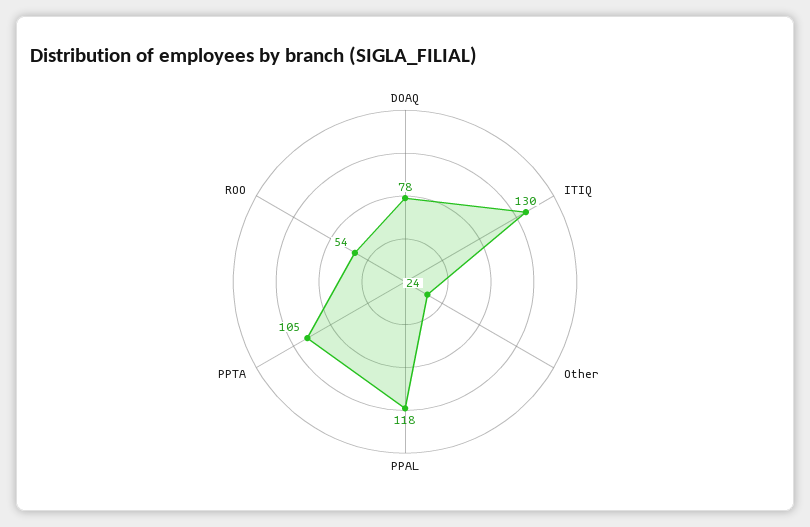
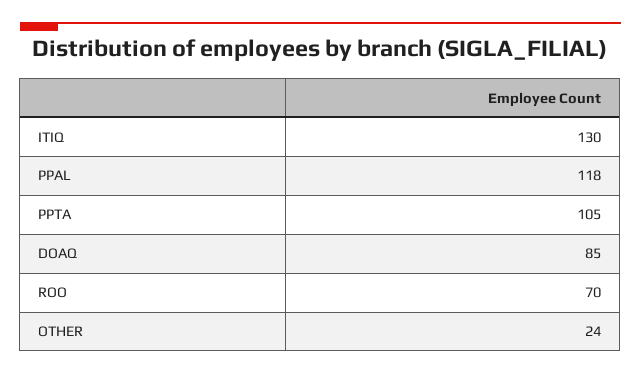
  {
-   "DOAQ": 78,
+   "DOAQ": 85,
    "ITIQ": 130,
    "Other": 24,
    "PPAL": 118,
    "PPTA": 105,
-   "ROO": 54
+   "ROO": 70
  }

